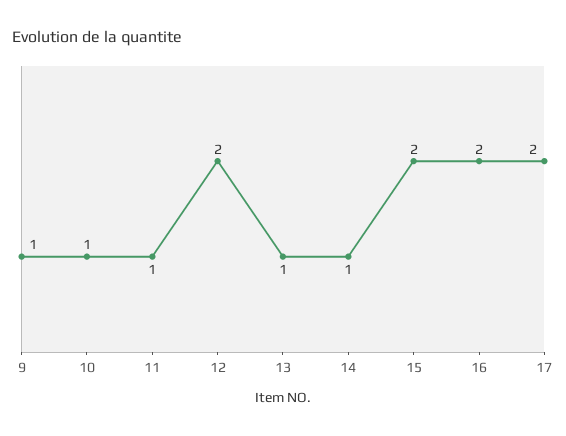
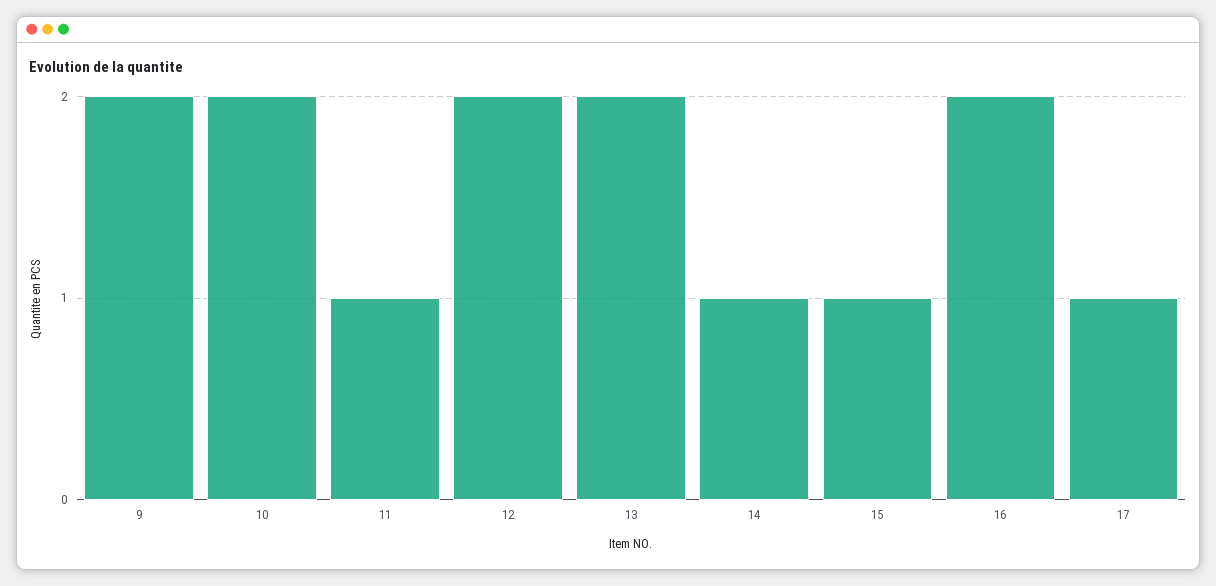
  {
-   "9": 1,
+   "9": 2,
-   "10": 1,
+   "10": 2,
    "11": 1,
    "12": 2,
-   "13": 1,
+   "13": 2,
    "14": 1,
-   "15": 2,
+   "15": 1,
    "16": 2,
-   "17": 2
+   "17": 1
  }

